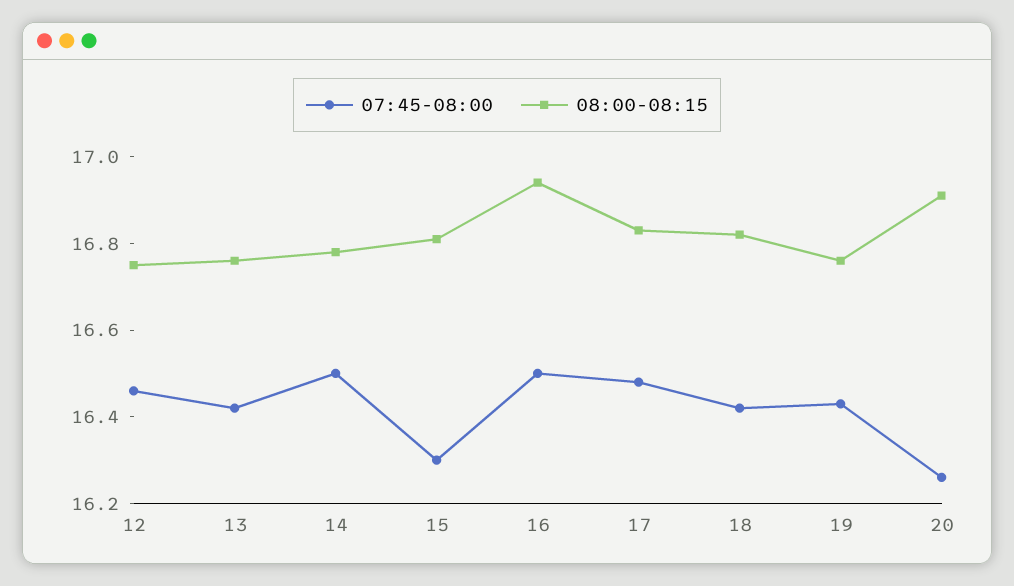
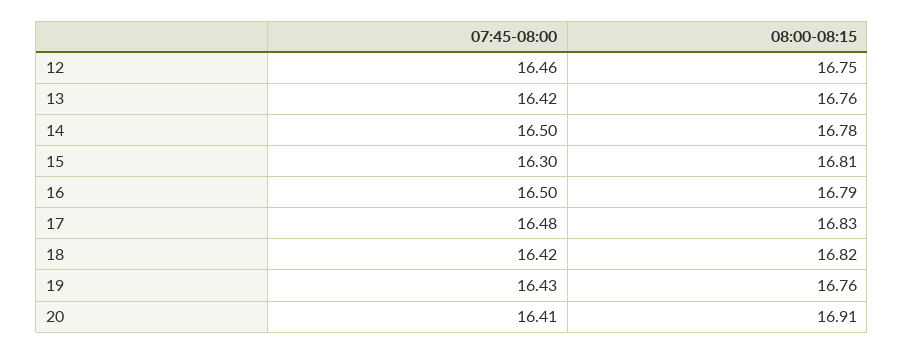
  {
    "07:45-08:00": {
      "12": 16.46,
      "13": 16.42,
      "14": 16.5,
      "15": 16.3,
      "16": 16.5,
      "17": 16.48,
      "18": 16.42,
      "19": 16.43,
-     "20": 16.25
+     "20": 16.41
    },
    "08:00-08:15": {
      "12": 16.75,
      "13": 16.76,
      "14": 16.78,
      "15": 16.81,
-     "16": 16.95,
+     "16": 16.79,
      "17": 16.83,
      "18": 16.82,
      "19": 16.76,
      "20": 16.91
    }
  }

